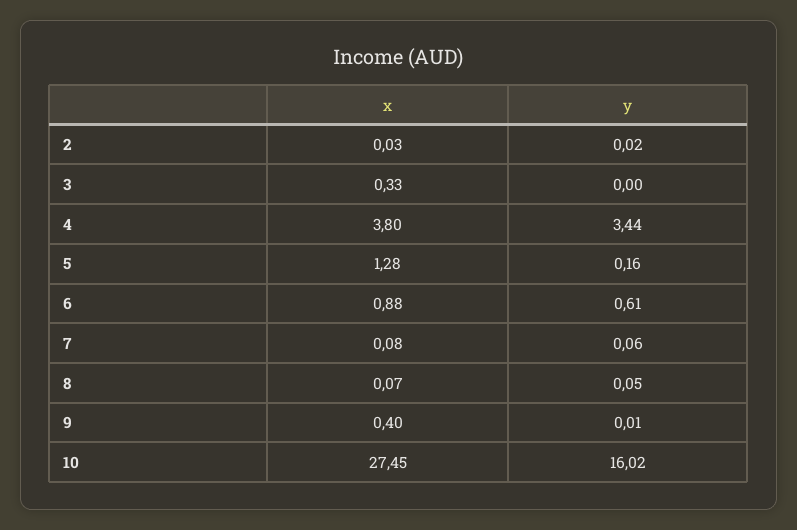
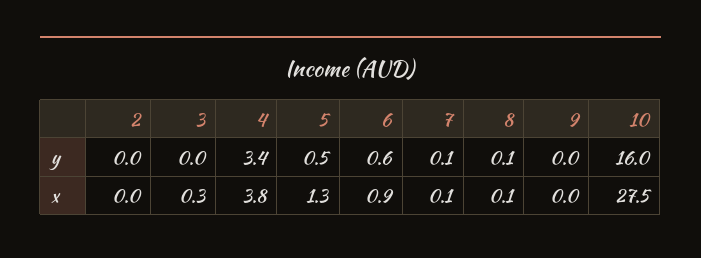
  {
    "x": {
      "2": 0.03,
      "3": 0.33,
      "4": 3.8,
      "5": 1.28,
      "6": 0.88,
      "7": 0.08,
      "8": 0.07,
-     "9": 0.4,
+     "9": 0,
      "10": 27.45
    },
    "y": {
      "2": 0.02,
      "3": 0,
      "4": 3.44,
-     "5": 0.16,
+     "5": 0.5,
      "6": 0.61,
      "7": 0.06,
      "8": 0.05,
      "9": 0.01,
      "10": 16.02
    }
  }

